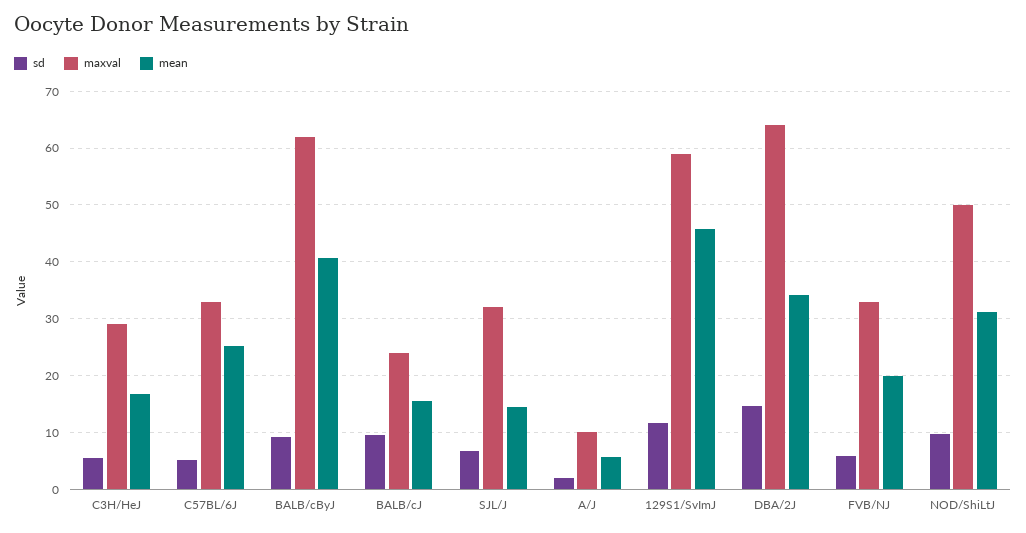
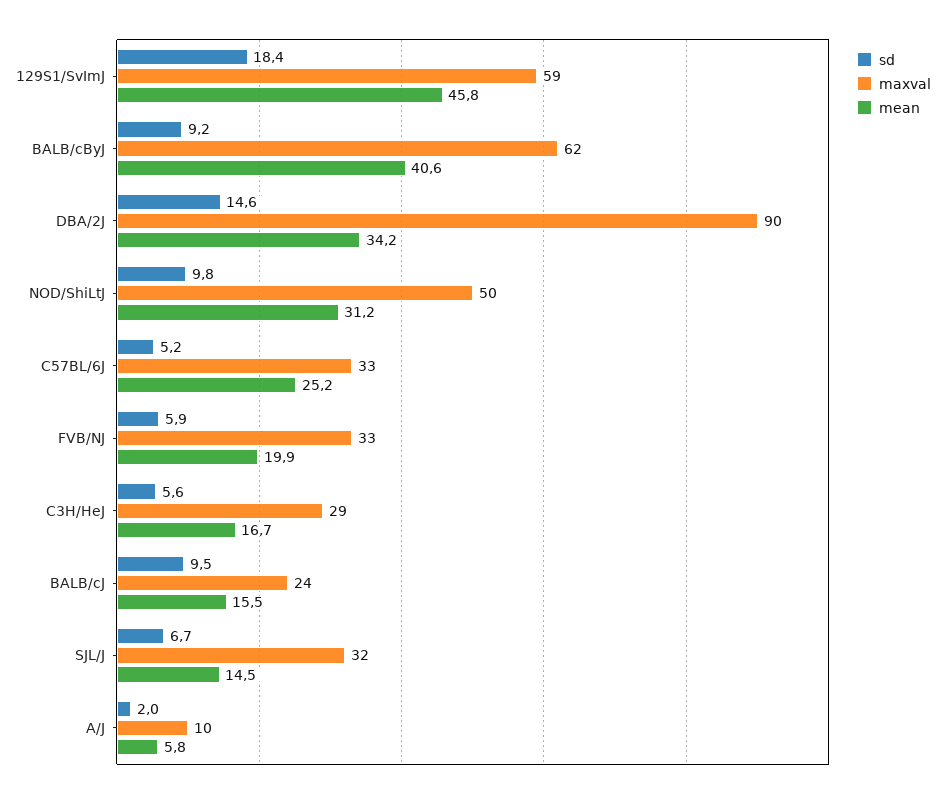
  {
    "sd": {
      "C3H/HeJ": 5.6,
      "C57BL/6J": 5.2,
      "BALB/cByJ": 9.2,
      "BALB/cJ": 9.5,
      "SJL/J": 6.7,
      "A/J": 2,
-     "129S1/SvImJ": 12,
+     "129S1/SvImJ": 18.4,
      "DBA/2J": 14.6,
      "FVB/NJ": 5.9,
      "NOD/ShiLtJ": 9.8
    },
    "maxval": {
      "C3H/HeJ": 29,
      "C57BL/6J": 33,
      "BALB/cByJ": 62,
      "BALB/cJ": 24,
      "SJL/J": 32,
      "A/J": 10,
      "129S1/SvImJ": 59,
-     "DBA/2J": 64,
+     "DBA/2J": 90,
      "FVB/NJ": 33,
      "NOD/ShiLtJ": 50
    },
    "mean": {
      "C3H/HeJ": 16.7,
      "C57BL/6J": 25.2,
      "BALB/cByJ": 40.6,
      "BALB/cJ": 15.5,
      "SJL/J": 14.5,
      "A/J": 5.8,
      "129S1/SvImJ": 45.8,
      "DBA/2J": 34.2,
      "FVB/NJ": 19.9,
      "NOD/ShiLtJ": 31.2
    }
  }

